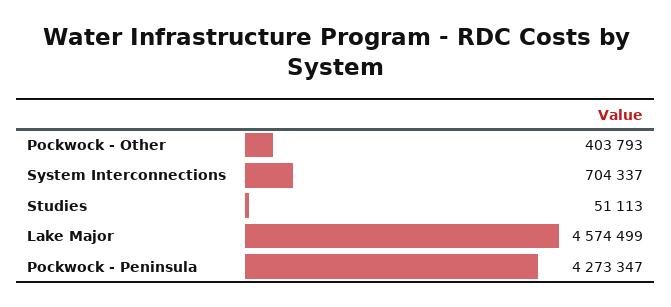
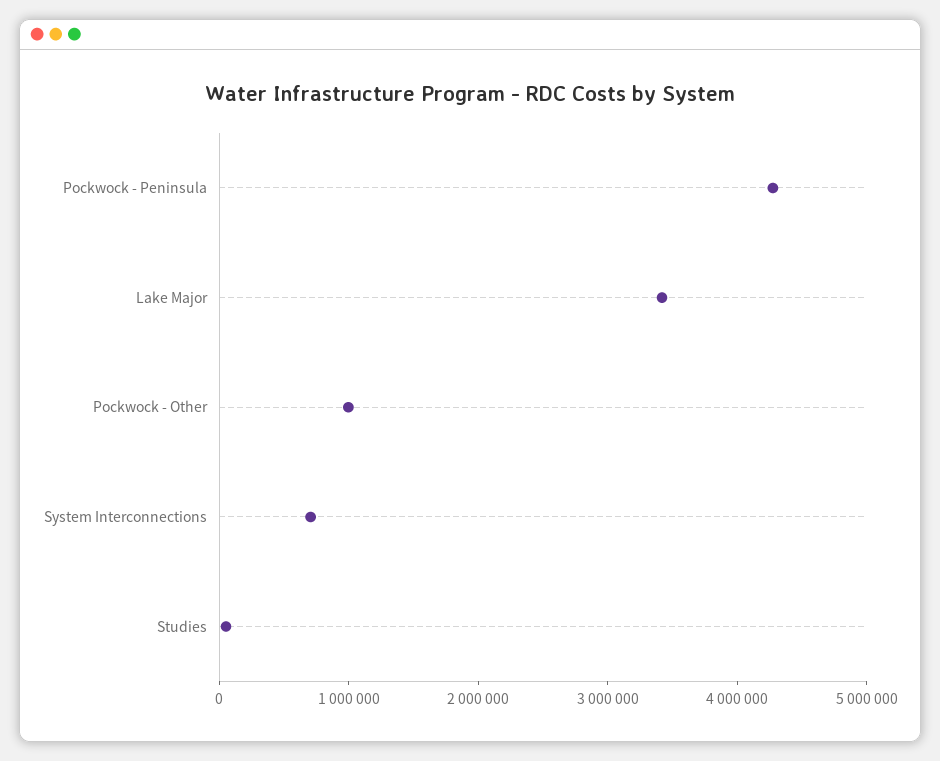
  {
-   "Pockwock - Other": 403793,
+   "Pockwock - Other": 1000000,
    "System Interconnections": 704337,
    "Studies": 51113,
-   "Lake Major": 4574499,
+   "Lake Major": 3400000,
    "Pockwock - Peninsula": 4273347
  }

